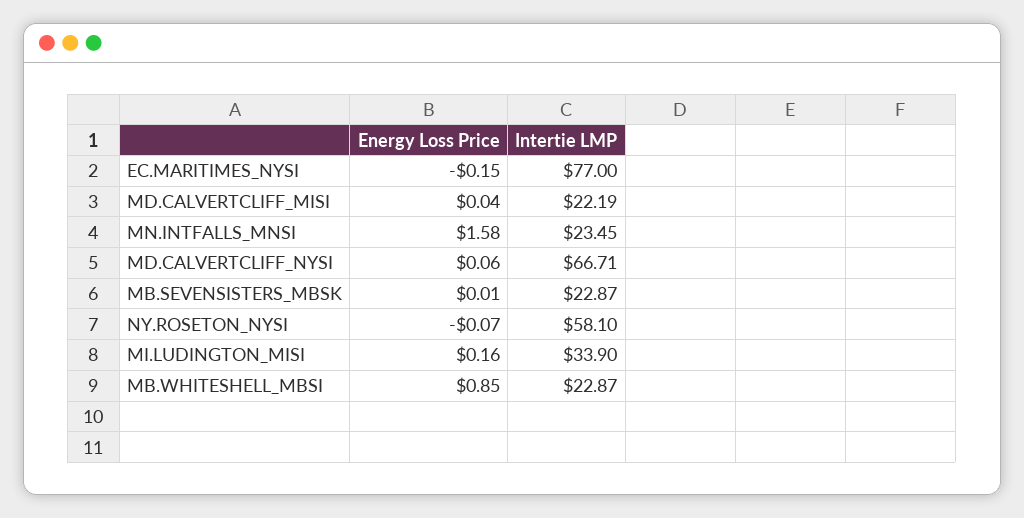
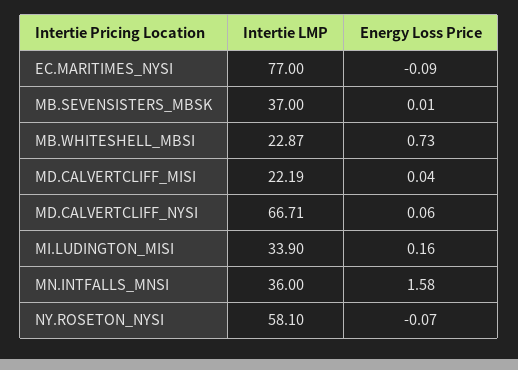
  {
    "Energy Loss Price": {
-     "EC.MARITIMES_NYSI": -0.15,
+     "EC.MARITIMES_NYSI": -0.09,
      "MD.CALVERTCLIFF_MISI": 0.04,
      "MN.INTFALLS_MNSI": 1.58,
      "MD.CALVERTCLIFF_NYSI": 0.06,
      "MB.SEVENSISTERS_MBSK": 0.01,
      "NY.ROSETON_NYSI": -0.07,
      "MI.LUDINGTON_MISI": 0.16,
-     "MB.WHITESHELL_MBSI": 0.85
+     "MB.WHITESHELL_MBSI": 0.73
    },
    "Intertie LMP": {
      "EC.MARITIMES_NYSI": 77,
      "MD.CALVERTCLIFF_MISI": 22.19,
-     "MN.INTFALLS_MNSI": 23.45,
+     "MN.INTFALLS_MNSI": 36,
      "MD.CALVERTCLIFF_NYSI": 66.71,
-     "MB.SEVENSISTERS_MBSK": 22.87,
+     "MB.SEVENSISTERS_MBSK": 37,
      "NY.ROSETON_NYSI": 58.1,
      "MI.LUDINGTON_MISI": 33.9,
      "MB.WHITESHELL_MBSI": 22.87
    }
  }

